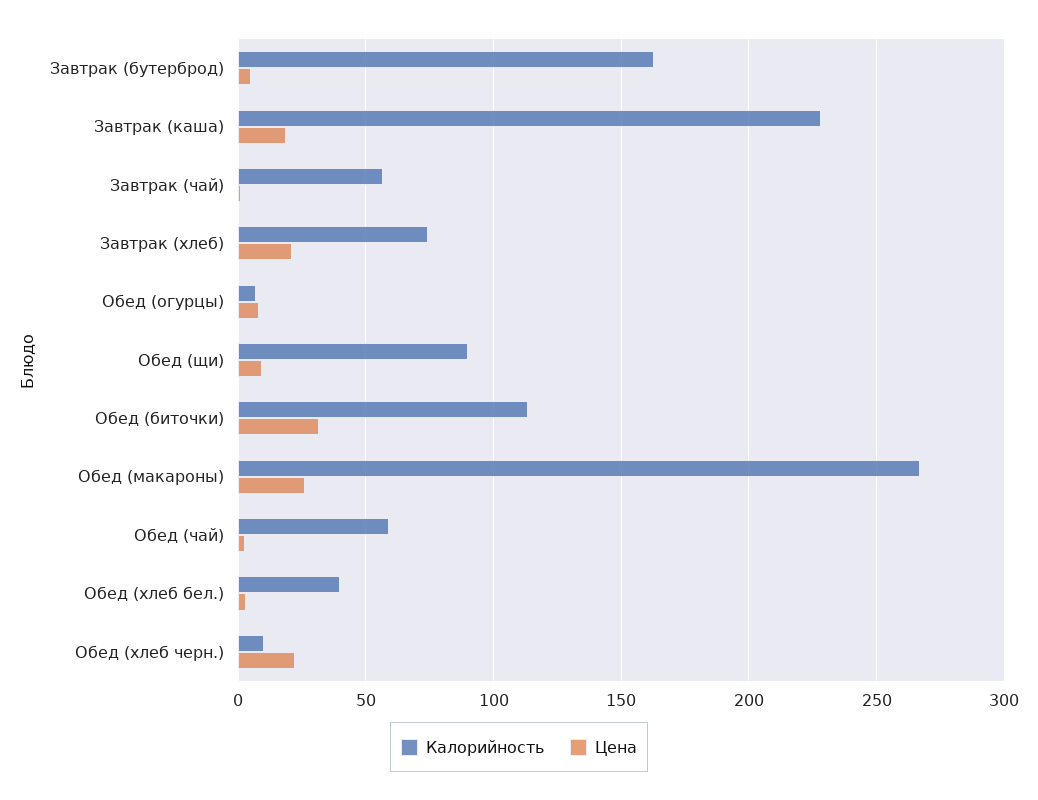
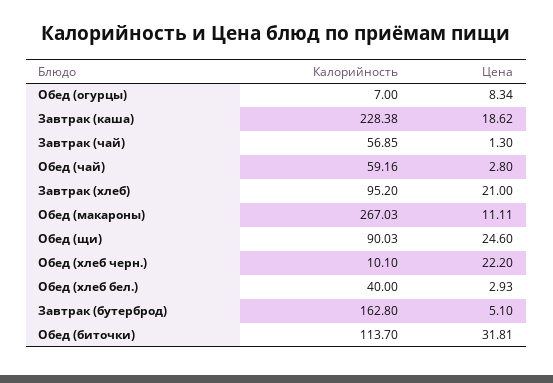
  {
    "Калорийность": {
      "Завтрак (бутерброд)": 162.8,
      "Завтрак (каша)": 228.38,
      "Завтрак (чай)": 56.85,
-     "Завтрак (хлеб)": 75,
+     "Завтрак (хлеб)": 95.2,
      "Обед (огурцы)": 7,
      "Обед (щи)": 90.03,
      "Обед (биточки)": 113.7,
      "Обед (макароны)": 267.03,
      "Обед (чай)": 59.16,
      "Обед (хлеб бел.)": 40,
      "Обед (хлеб черн.)": 10.1
    },
    "Цена": {
      "Завтрак (бутерброд)": 5.1,
      "Завтрак (каша)": 18.62,
      "Завтрак (чай)": 1.3,
      "Завтрак (хлеб)": 21,
      "Обед (огурцы)": 8.34,
-     "Обед (щи)": 10,
+     "Обед (щи)": 24.6,
      "Обед (биточки)": 31.81,
-     "Обед (макароны)": 25,
+     "Обед (макароны)": 11.11,
      "Обед (чай)": 2.8,
      "Обед (хлеб бел.)": 2.93,
      "Обед (хлеб черн.)": 22.2
    }
  }

